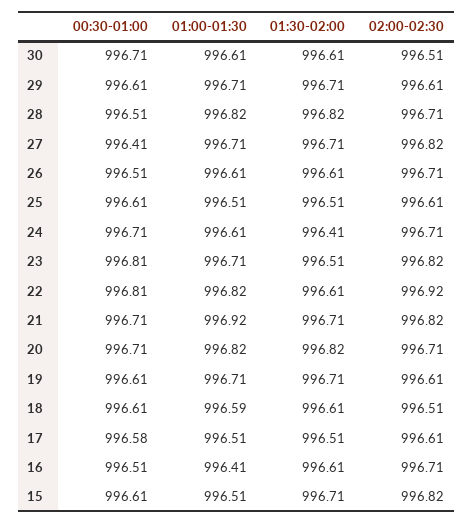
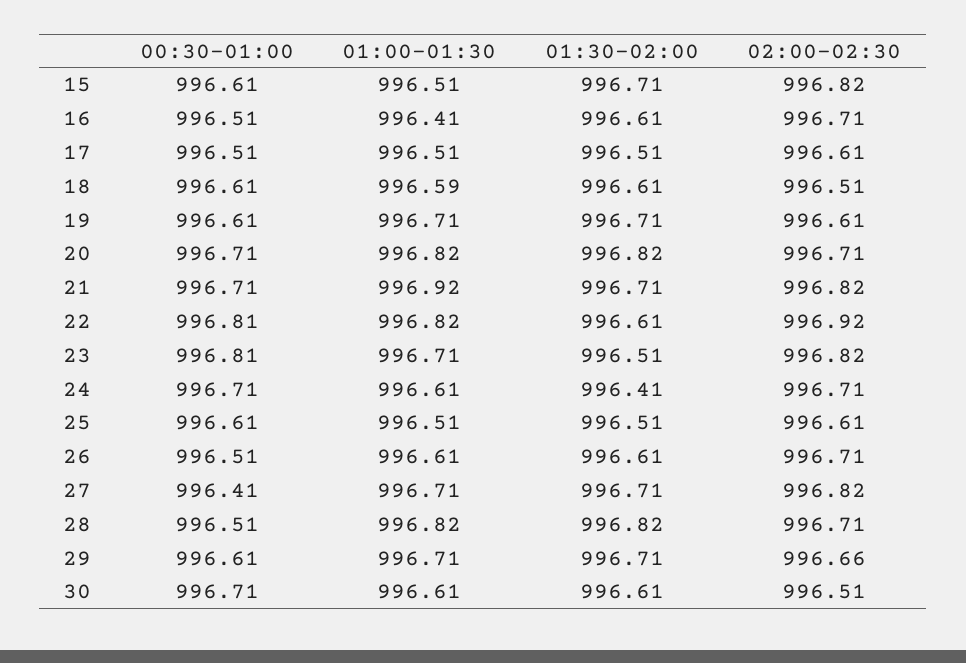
  {
    "00:30-01:00": {
      "30": 996.71,
      "29": 996.61,
      "28": 996.51,
      "27": 996.41,
      "26": 996.51,
      "25": 996.61,
      "24": 996.71,
      "23": 996.81,
      "22": 996.81,
      "21": 996.71,
      "20": 996.71,
      "19": 996.61,
      "18": 996.61,
-     "17": 996.58,
+     "17": 996.51,
      "16": 996.51,
      "15": 996.61
    },
    "01:00-01:30": {
      "30": 996.61,
      "29": 996.71,
      "28": 996.82,
      "27": 996.71,
      "26": 996.61,
      "25": 996.51,
      "24": 996.61,
      "23": 996.71,
      "22": 996.82,
      "21": 996.92,
      "20": 996.82,
      "19": 996.71,
      "18": 996.59,
      "17": 996.51,
      "16": 996.41,
      "15": 996.51
    },
    "01:30-02:00": {
      "30": 996.61,
      "29": 996.71,
      "28": 996.82,
      "27": 996.71,
      "26": 996.61,
      "25": 996.51,
      "24": 996.41,
      "23": 996.51,
      "22": 996.61,
      "21": 996.71,
      "20": 996.82,
      "19": 996.71,
      "18": 996.61,
      "17": 996.51,
      "16": 996.61,
      "15": 996.71
    },
    "02:00-02:30": {
      "30": 996.51,
-     "29": 996.61,
+     "29": 996.66,
      "28": 996.71,
      "27": 996.82,
      "26": 996.71,
      "25": 996.61,
      "24": 996.71,
      "23": 996.82,
      "22": 996.92,
      "21": 996.82,
      "20": 996.71,
      "19": 996.61,
      "18": 996.51,
      "17": 996.61,
      "16": 996.71,
      "15": 996.82
    }
  }

